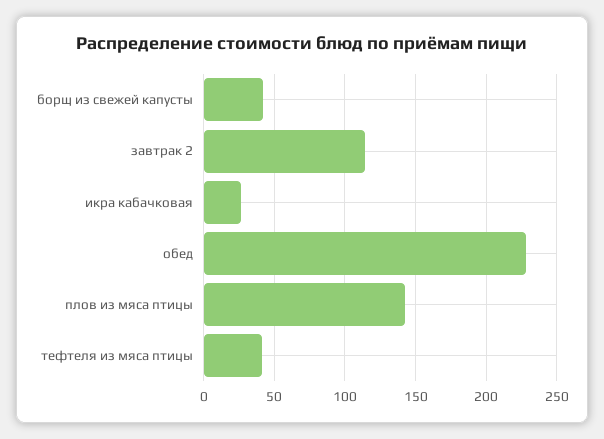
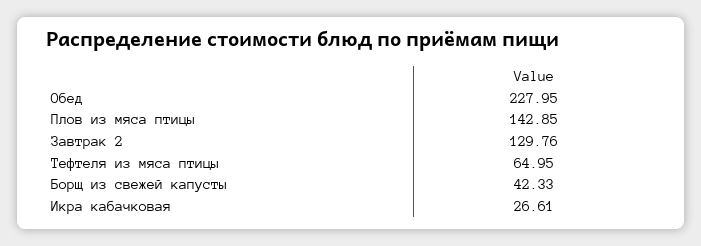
  {
    "борщ из свежей капусты": 42.33,
-   "завтрак 2": 115,
+   "завтрак 2": 129.76,
    "икра кабачковая": 26.61,
    "обед": 227.95,
    "плов из мяса птицы": 142.85,
-   "тефтеля из мяса птицы": 40
+   "тефтеля из мяса птицы": 64.95
  }

